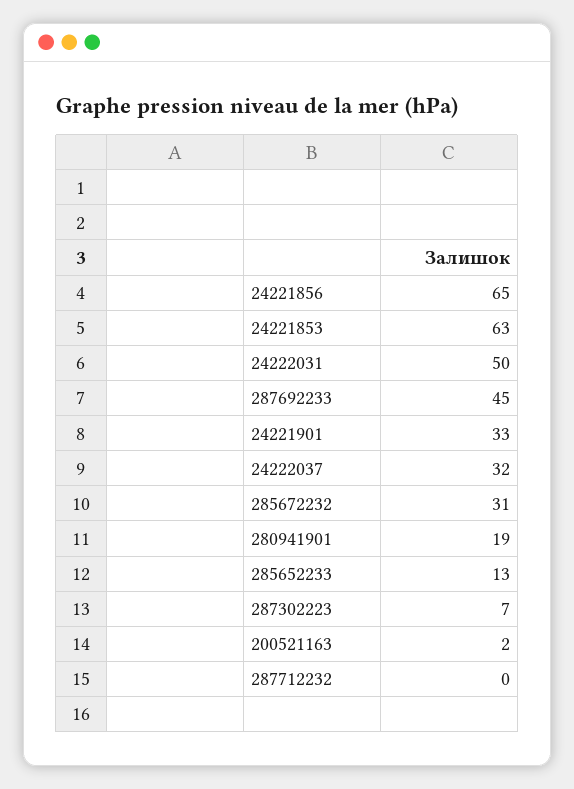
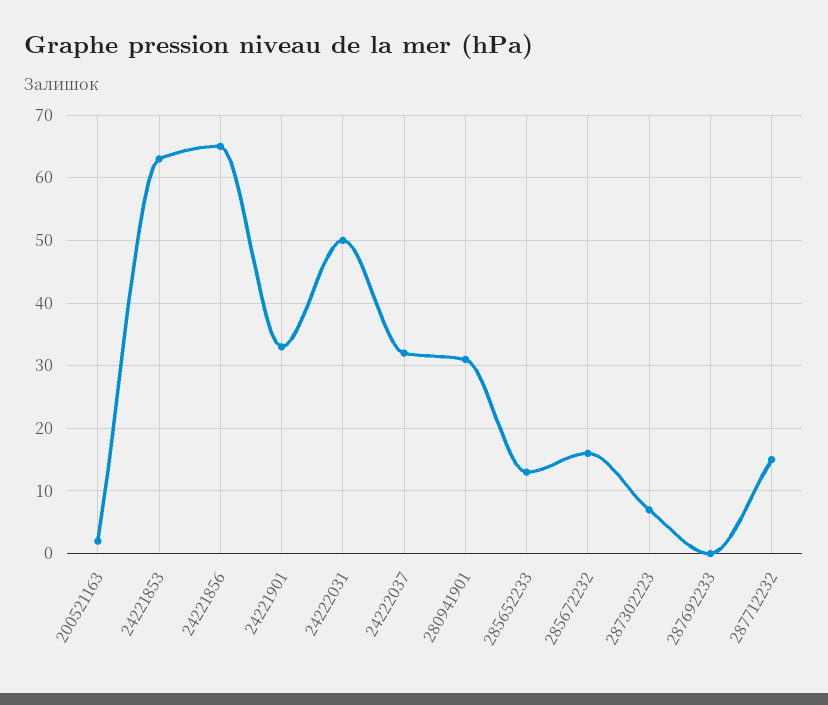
  {
    "24221856": 65,
    "24221853": 63,
    "24222031": 50,
-   "287692233": 45,
+   "287692233": 0,
    "24221901": 33,
    "24222037": 32,
-   "285672232": 31,
+   "285672232": 16,
-   "280941901": 19,
+   "280941901": 31,
    "285652233": 13,
    "287302223": 7,
    "200521163": 2,
-   "287712232": 0
+   "287712232": 15
  }

